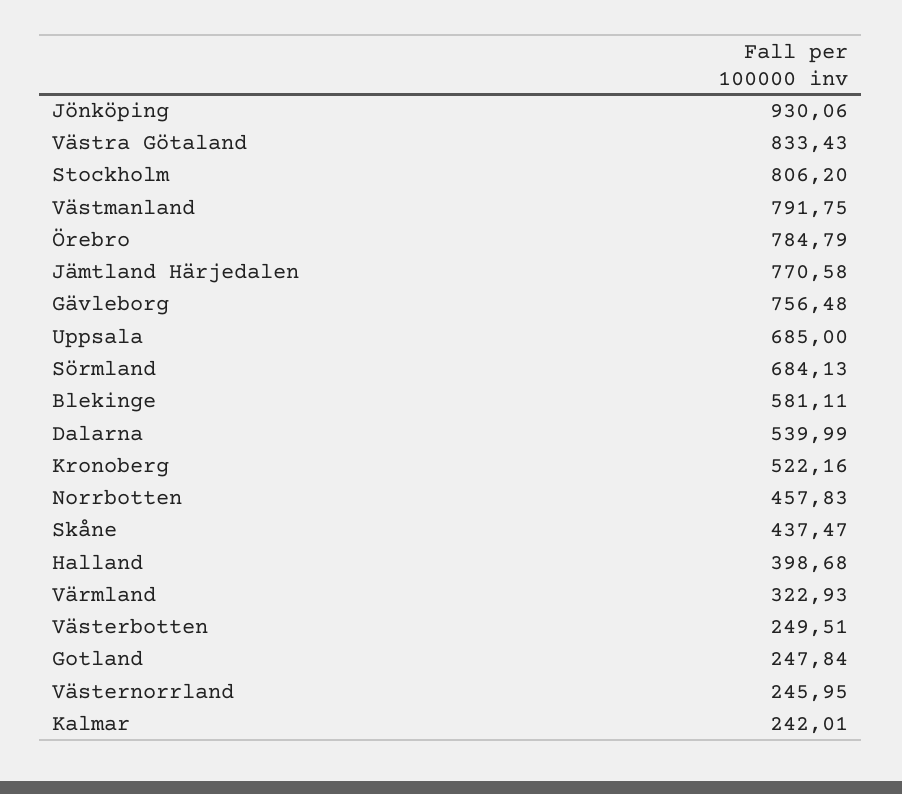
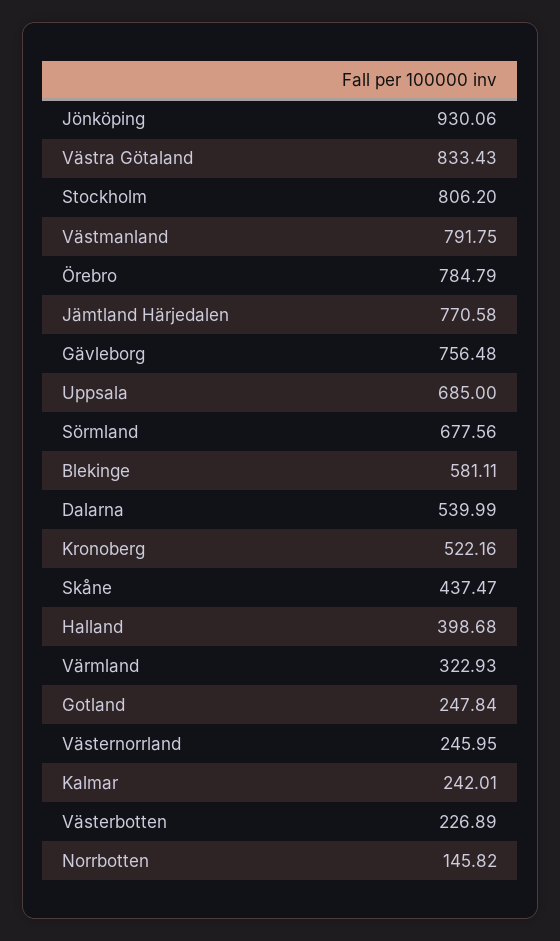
  {
    "Jönköping": 930.06,
    "Västra Götaland": 833.43,
    "Stockholm": 806.2,
    "Västmanland": 791.75,
    "Örebro": 784.79,
    "Jämtland Härjedalen": 770.58,
    "Gävleborg": 756.48,
    "Uppsala": 685,
-   "Sörmland": 684.13,
+   "Sörmland": 677.56,
    "Blekinge": 581.11,
    "Dalarna": 539.99,
    "Kronoberg": 522.16,
-   "Norrbotten": 457.83,
+   "Norrbotten": 145.82,
    "Skåne": 437.47,
    "Halland": 398.68,
    "Värmland": 322.93,
-   "Västerbotten": 249.51,
+   "Västerbotten": 226.89,
    "Gotland": 247.84,
    "Västernorrland": 245.95,
    "Kalmar": 242.01
  }

